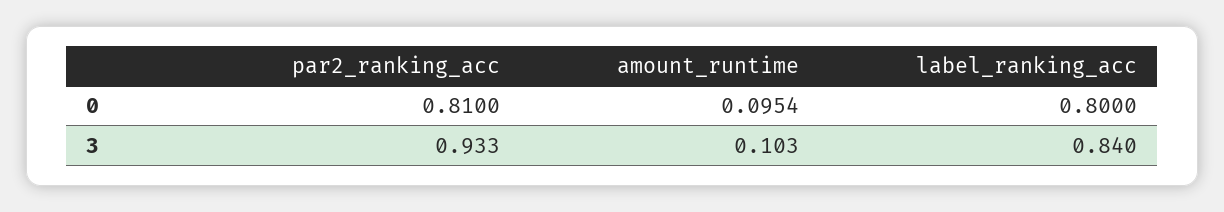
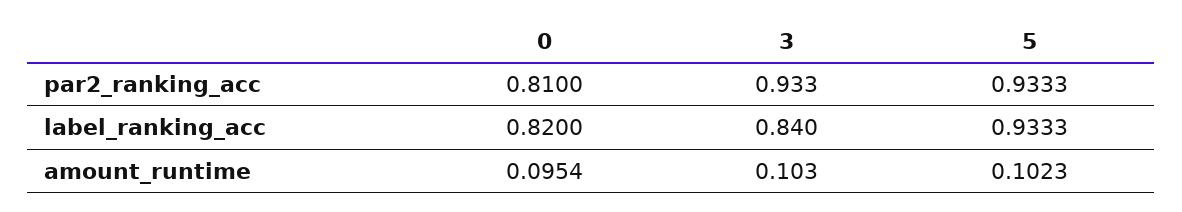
  {
    "par2_ranking_acc": {
      "0": 0.81,
-     "3": 0.933
+     "3": 0.933,
+     "5": 0.9333
    },
    "amount_runtime": {
      "0": 0.0954,
-     "3": 0.103
+     "3": 0.103,
+     "5": 0.1023
    },
    "label_ranking_acc": {
-     "0": 0.8,
+     "0": 0.82,
-     "3": 0.84
+     "3": 0.84,
+     "5": 0.9333
    }
  }

